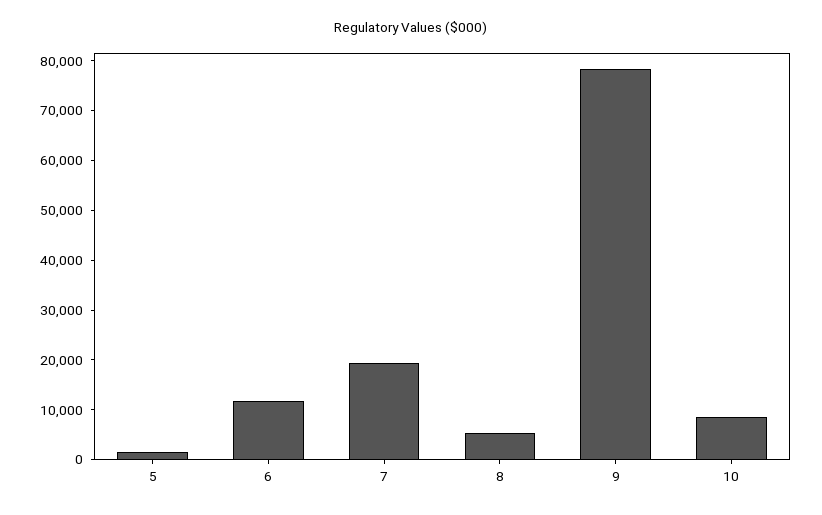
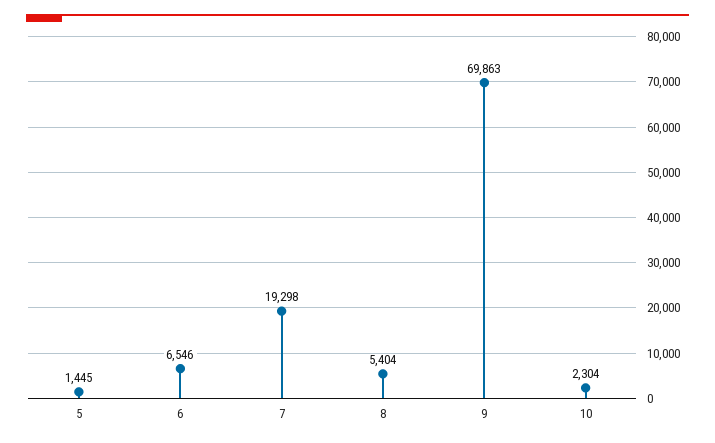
  {
    "5": 1445,
-   "6": 12000,
+   "6": 6546,
    "7": 19298,
    "8": 5404,
-   "9": 78000,
+   "9": 69863,
-   "10": 8000
+   "10": 2304
  }

